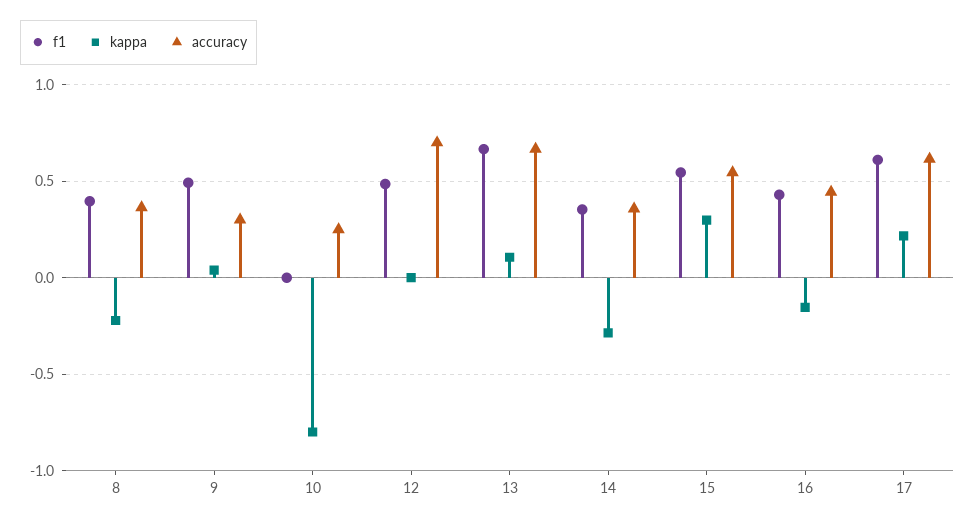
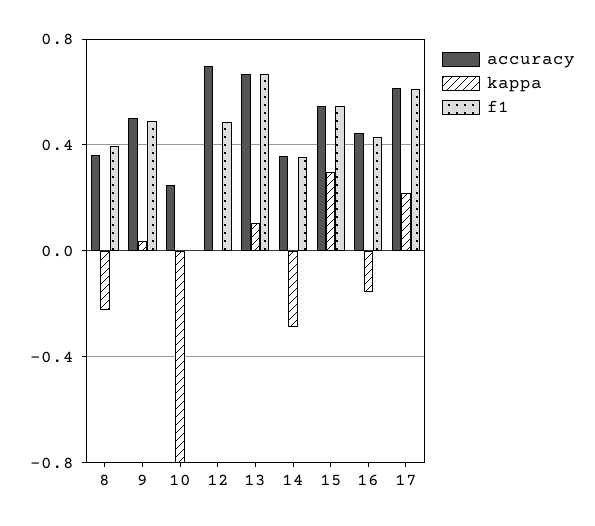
  {
    "f1": {
      "8": 0.4,
      "9": 0.5,
      "10": 0,
      "12": 0.5,
      "13": 0.65,
      "14": 0.35,
      "15": 0.55,
      "16": 0.45,
      "17": 0.6
    },
    "kappa": {
      "8": -0.2,
      "9": 0.05,
      "10": -0.8,
      "12": 0,
      "13": 0.1,
      "14": -0.3,
      "15": 0.3,
      "16": -0.15,
      "17": 0.2
    },
    "accuracy": {
      "8": 0.35,
-     "9": 0.3,
+     "9": 0.5,
      "10": 0.25,
      "12": 0.7,
      "13": 0.65,
      "14": 0.35,
      "15": 0.55,
      "16": 0.45,
      "17": 0.6
    }
  }

